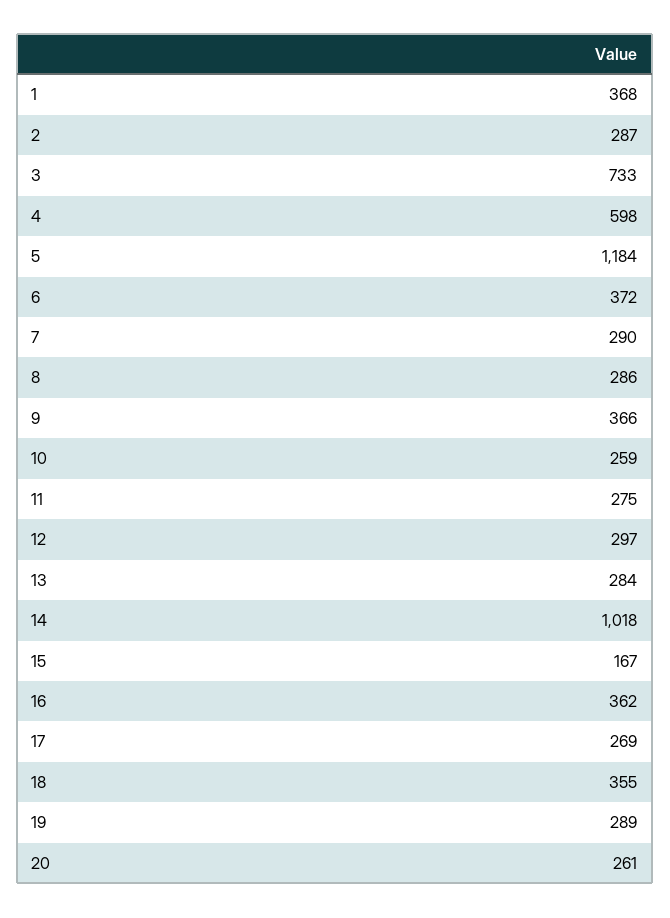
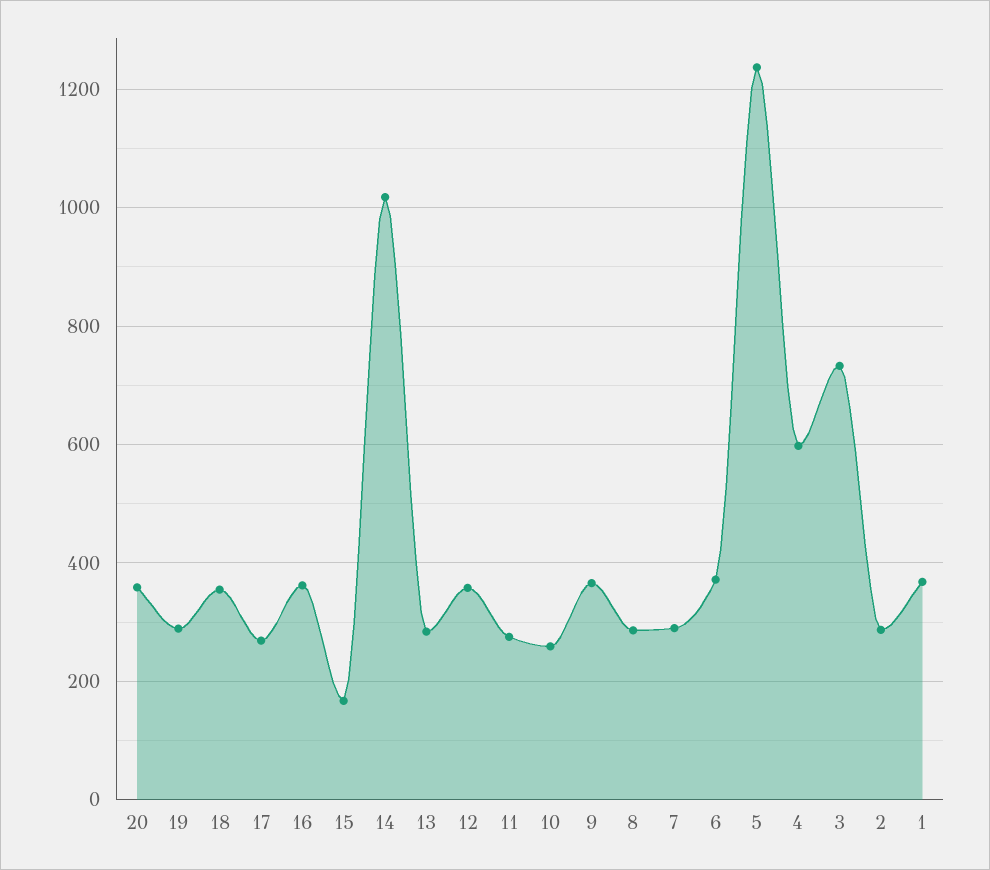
  {
    "1": 368,
    "2": 287,
    "3": 733,
    "4": 598,
-   "5": 1184,
+   "5": 1240,
    "6": 372,
    "7": 290,
    "8": 286,
    "9": 366,
    "10": 259,
    "11": 275,
-   "12": 297,
+   "12": 360,
    "13": 284,
    "14": 1018,
    "15": 167,
    "16": 362,
    "17": 269,
    "18": 355,
    "19": 289,
-   "20": 261
+   "20": 360
  }

